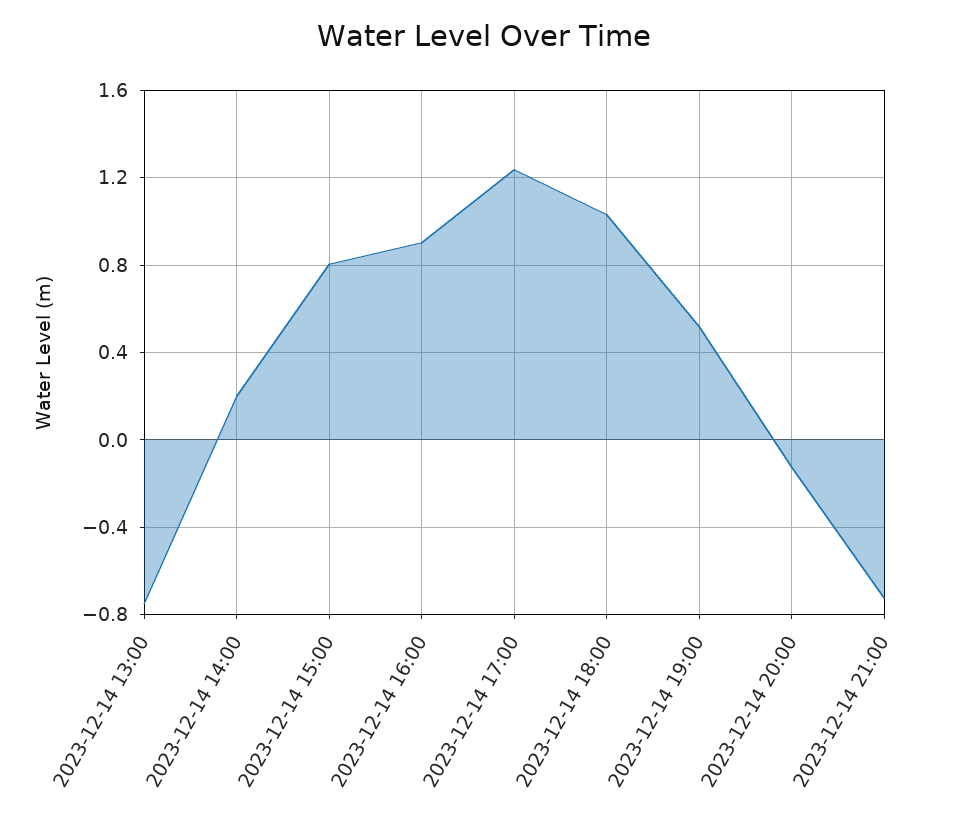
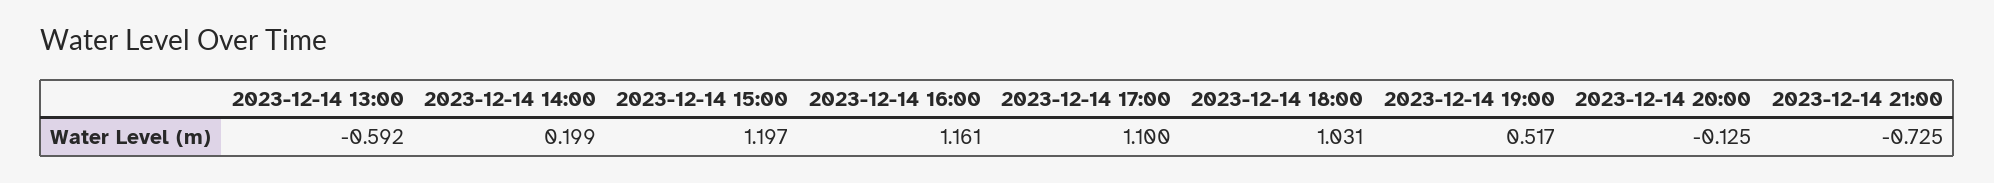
  {
-   "2023-12-14 13:00": -0.75,
+   "2023-12-14 13:00": -0.592,
    "2023-12-14 14:00": 0.199,
-   "2023-12-14 15:00": 0.8,
+   "2023-12-14 15:00": 1.197,
-   "2023-12-14 16:00": 0.9,
+   "2023-12-14 16:00": 1.161,
-   "2023-12-14 17:00": 1.25,
+   "2023-12-14 17:00": 1.1,
    "2023-12-14 18:00": 1.031,
    "2023-12-14 19:00": 0.517,
    "2023-12-14 20:00": -0.125,
    "2023-12-14 21:00": -0.725
  }

